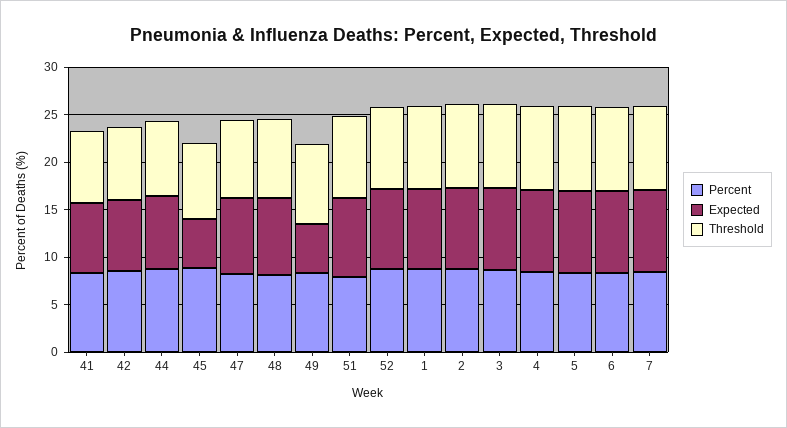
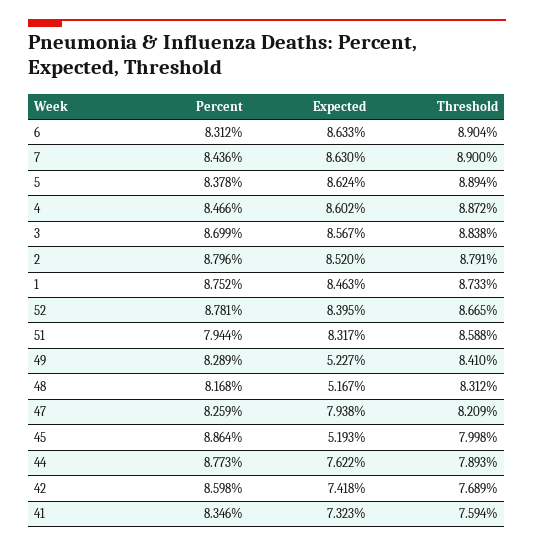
  {
    "Percent": {
      "41": 8.346,
      "42": 8.598,
      "44": 8.773,
      "45": 8.864,
      "47": 8.259,
      "48": 8.168,
      "49": 8.289,
      "51": 7.944,
      "52": 8.781,
      "1": 8.752,
      "2": 8.796,
      "3": 8.699,
      "4": 8.466,
      "5": 8.378,
      "6": 8.312,
      "7": 8.436
    },
    "Expected": {
      "41": 7.323,
      "42": 7.418,
      "44": 7.622,
      "45": 5.193,
      "47": 7.938,
-     "48": 8,
+     "48": 5.167,
      "49": 5.227,
      "51": 8.317,
      "52": 8.395,
      "1": 8.463,
      "2": 8.52,
      "3": 8.567,
      "4": 8.602,
      "5": 8.624,
      "6": 8.633,
      "7": 8.63
    },
    "Threshold": {
      "41": 7.594,
      "42": 7.689,
      "44": 7.893,
      "45": 7.998,
      "47": 8.209,
      "48": 8.312,
      "49": 8.41,
      "51": 8.588,
      "52": 8.665,
      "1": 8.733,
      "2": 8.791,
      "3": 8.838,
      "4": 8.872,
      "5": 8.894,
      "6": 8.904,
      "7": 8.9
    }
  }

